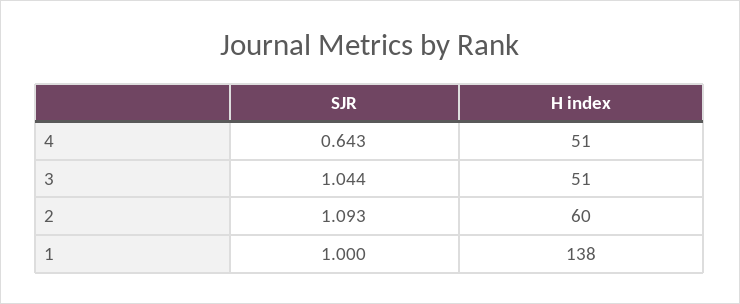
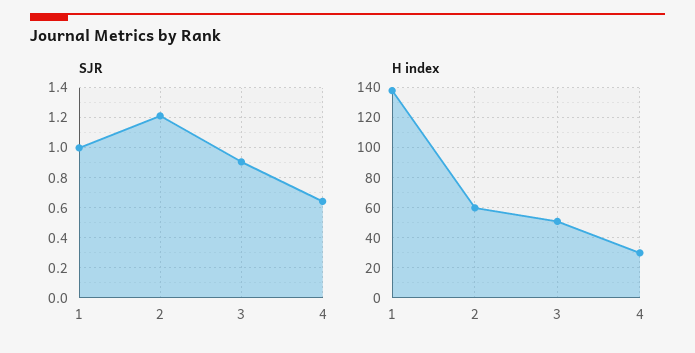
  {
    "SJR": {
      "4": 0.643,
-     "3": 1.044,
+     "3": 0.9,
-     "2": 1.093,
+     "2": 1.2,
      "1": 1
    },
    "H index": {
-     "4": 51,
+     "4": 30,
      "3": 51,
      "2": 60,
      "1": 138
    }
  }

